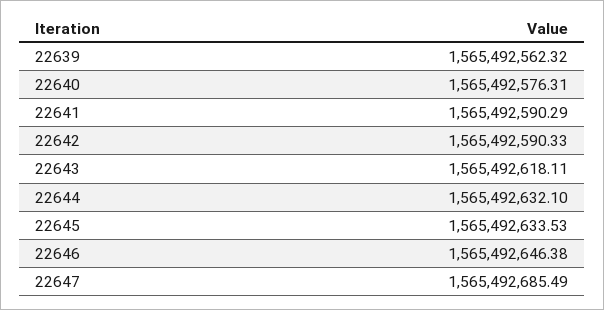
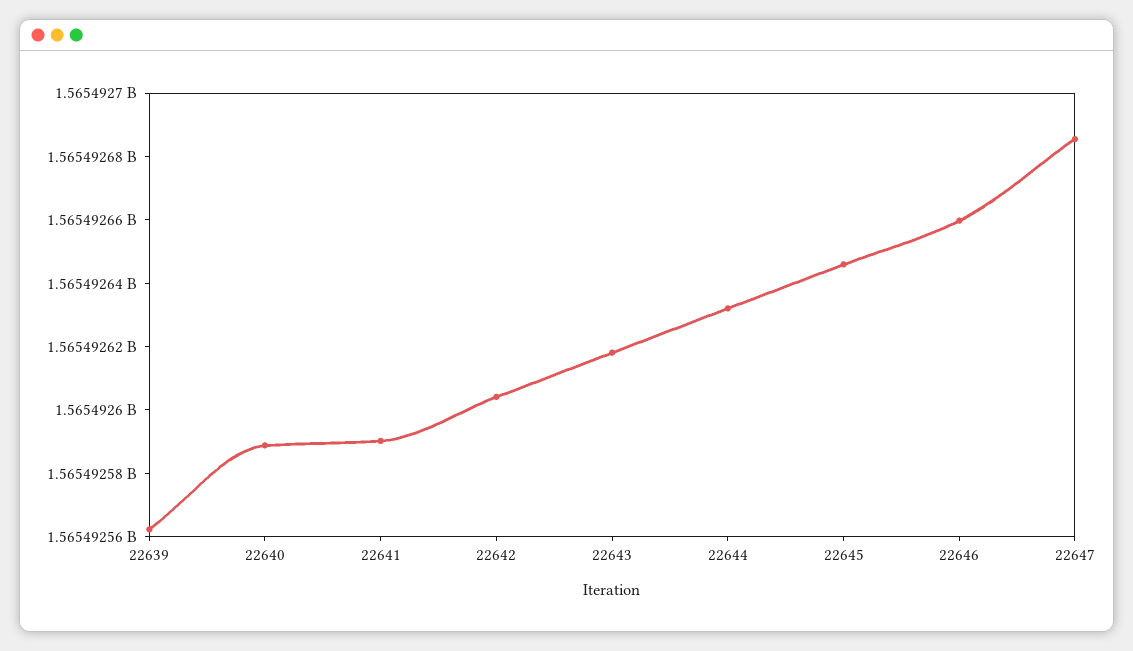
  {
    "22639": 1565492562.32,
-   "22640": 1565492576.31,
+   "22640": 1565492590,
    "22641": 1565492590.29,
-   "22642": 1565492590.33,
+   "22642": 1565492605,
    "22643": 1565492618.11,
    "22644": 1565492632.1,
-   "22645": 1565492633.53,
+   "22645": 1565492645,
-   "22646": 1565492646.38,
+   "22646": 1565492660,
    "22647": 1565492685.49
  }

